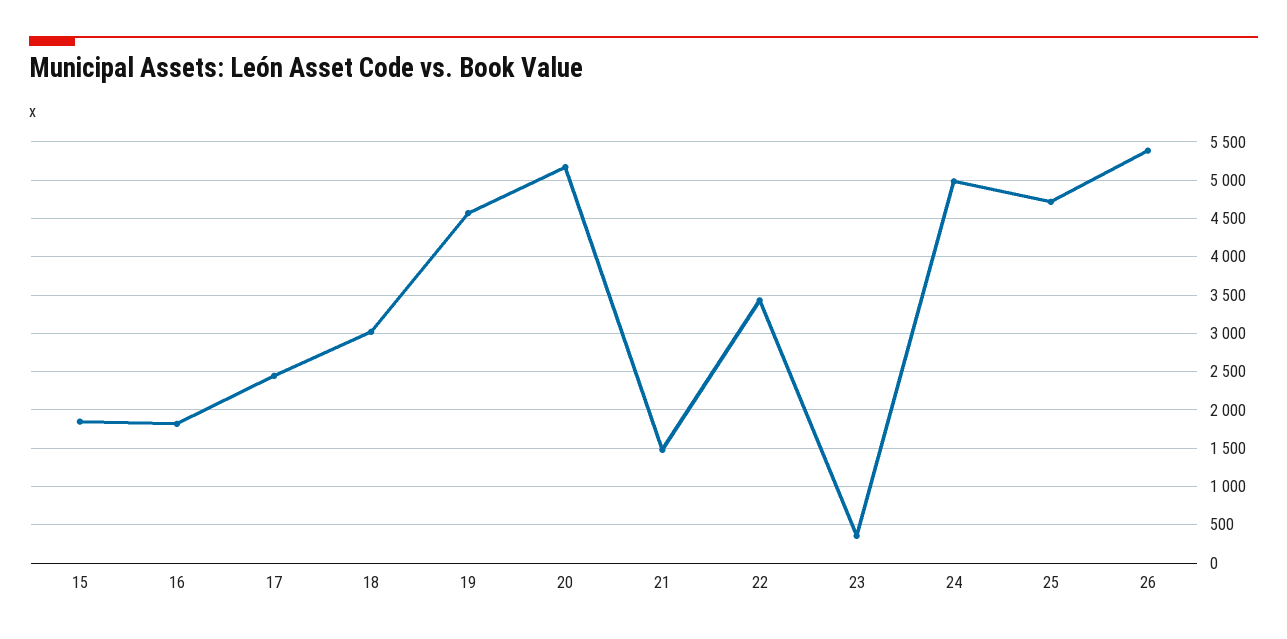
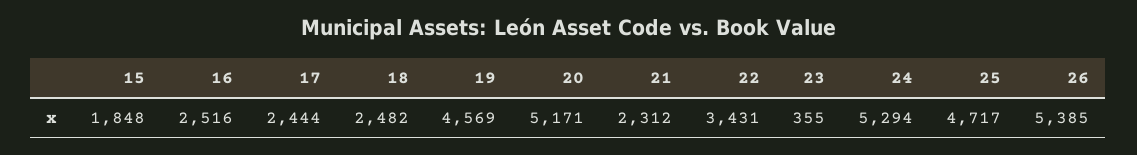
  {
    "15": 1848,
-   "16": 1800,
+   "16": 2516,
    "17": 2444,
-   "18": 3000,
+   "18": 2482,
    "19": 4569,
    "20": 5171,
-   "21": 1500,
+   "21": 2312,
    "22": 3431,
    "23": 355,
-   "24": 5000,
+   "24": 5294,
    "25": 4717,
    "26": 5385
  }

